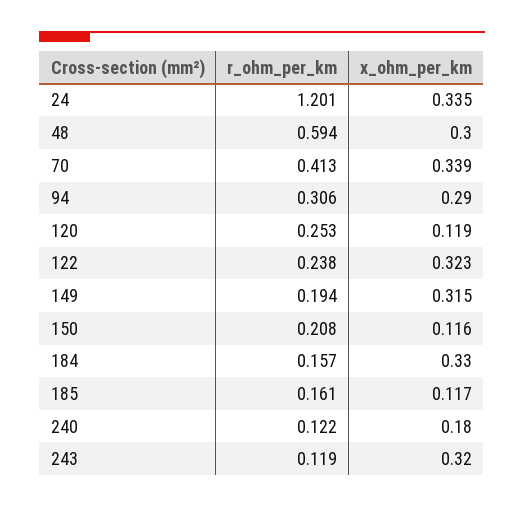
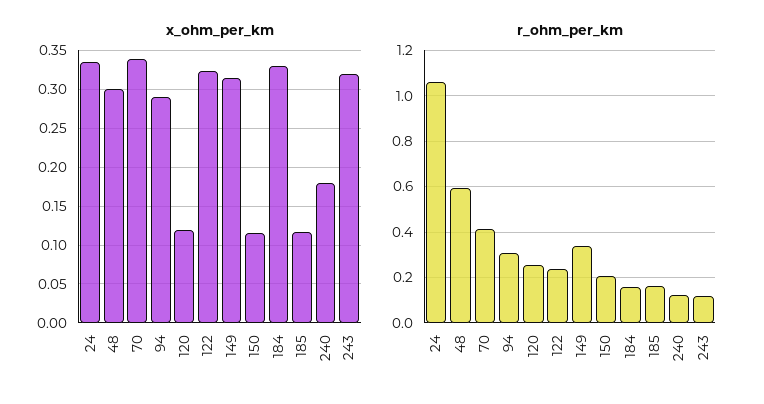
  {
    "r_ohm_per_km": {
-     "24": 1.201,
+     "24": 1.05,
      "48": 0.594,
      "70": 0.413,
      "94": 0.306,
      "120": 0.253,
      "122": 0.238,
-     "149": 0.194,
+     "149": 0.35,
      "150": 0.208,
      "184": 0.157,
      "185": 0.161,
      "240": 0.122,
      "243": 0.119
    },
    "x_ohm_per_km": {
      "24": 0.335,
      "48": 0.3,
      "70": 0.339,
      "94": 0.29,
      "120": 0.119,
      "122": 0.323,
      "149": 0.315,
      "150": 0.116,
      "184": 0.33,
      "185": 0.117,
      "240": 0.18,
      "243": 0.32
    }
  }

